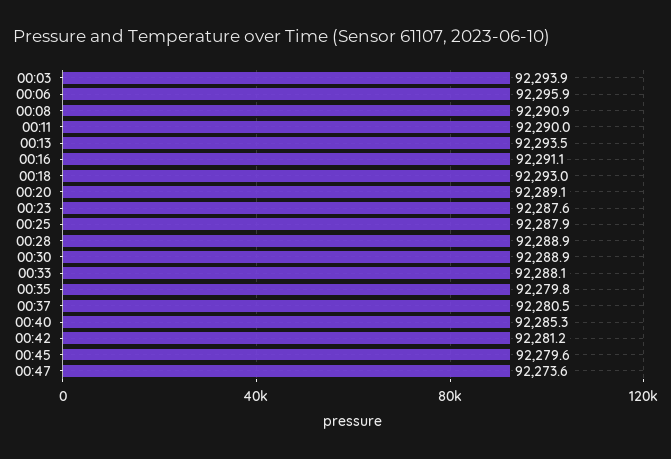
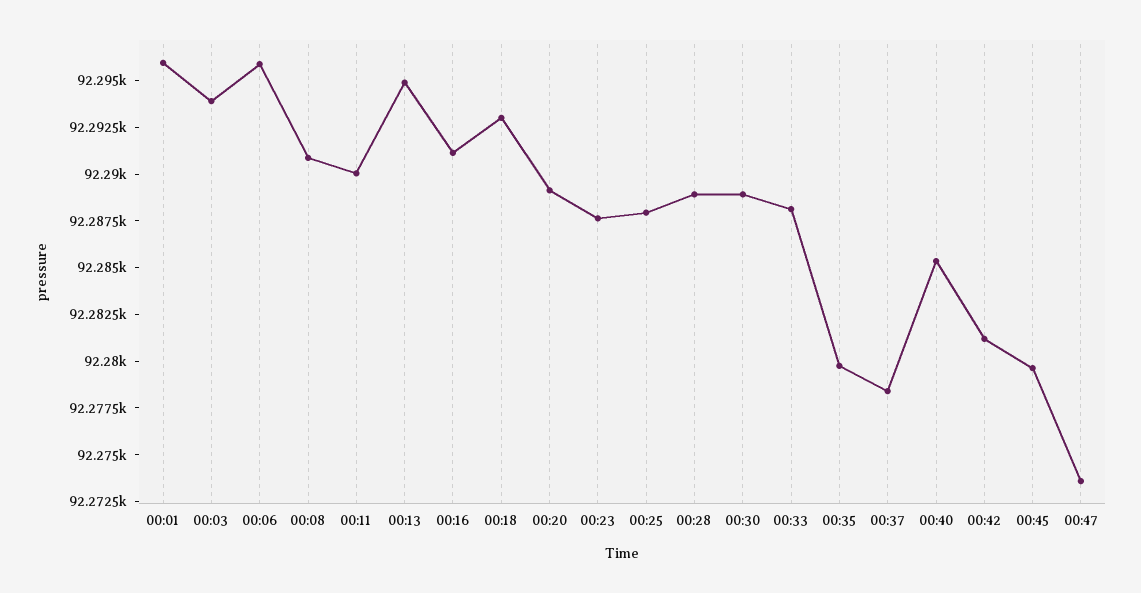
  {
    "00:03": 92293.9,
    "00:06": 92295.9,
    "00:08": 92290.9,
    "00:11": 92290,
-   "00:13": 92293.5,
+   "00:13": 92295,
    "00:16": 92291.1,
    "00:18": 92293,
    "00:20": 92289.1,
    "00:23": 92287.6,
    "00:25": 92287.9,
    "00:28": 92288.9,
    "00:30": 92288.9,
    "00:33": 92288.1,
    "00:35": 92279.8,
-   "00:37": 92280.5,
+   "00:37": 92278.5,
    "00:40": 92285.3,
    "00:42": 92281.2,
    "00:45": 92279.6,
-   "00:47": 92273.6
+   "00:47": 92273.6,
+   "00:01": 92296
  }

